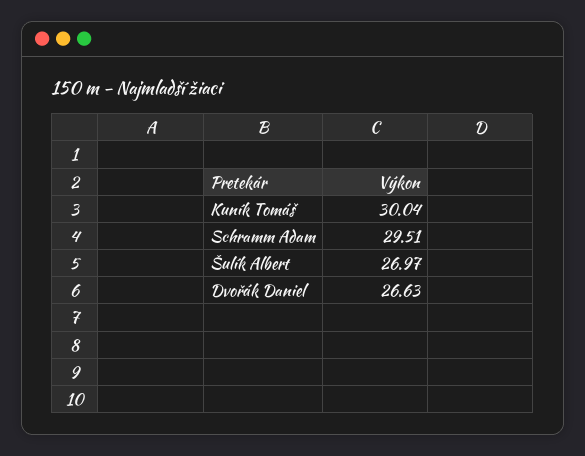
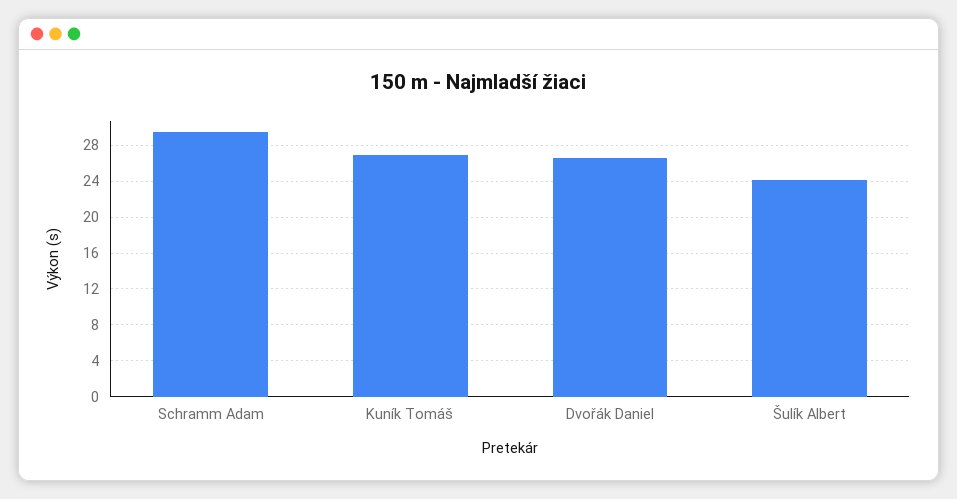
  {
-   "Kuník Tomáš": 30.04,
+   "Kuník Tomáš": 27,
    "Schramm Adam": 29.51,
-   "Šulík Albert": 26.97,
+   "Šulík Albert": 24,
    "Dvořák Daniel": 26.63
  }

